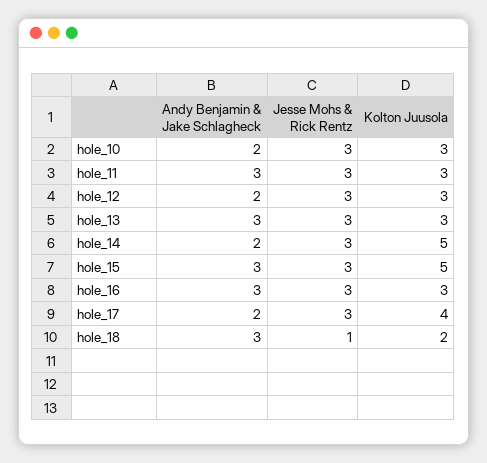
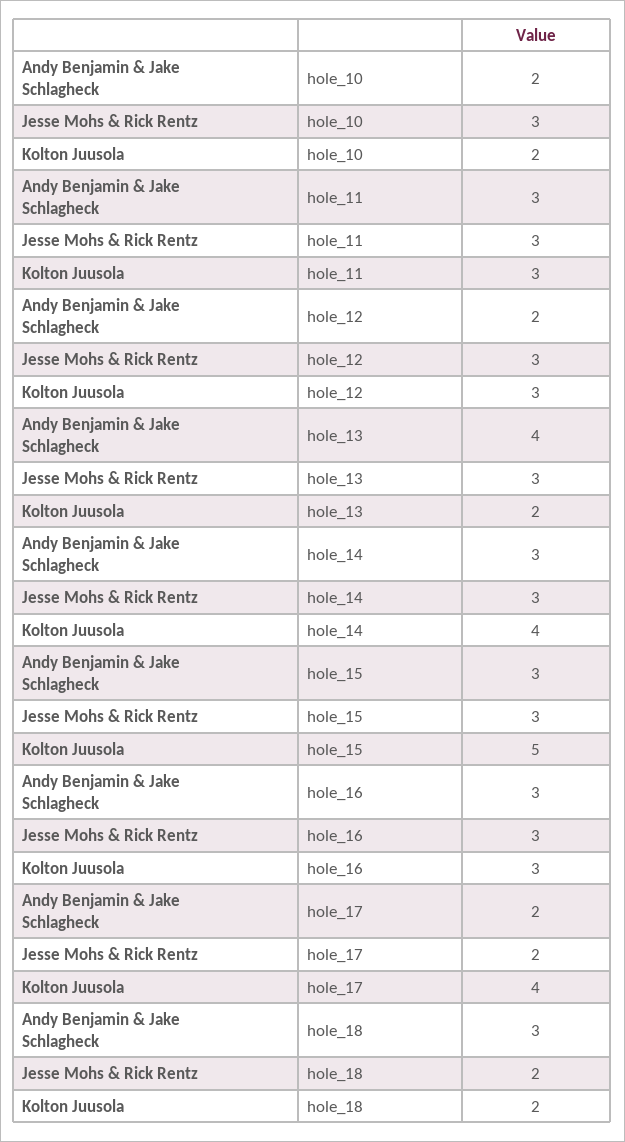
  {
    "Andy Benjamin & Jake Schlagheck": {
      "hole_10": 2,
      "hole_11": 3,
      "hole_12": 2,
-     "hole_13": 3,
+     "hole_13": 4,
-     "hole_14": 2,
+     "hole_14": 3,
      "hole_15": 3,
      "hole_16": 3,
      "hole_17": 2,
      "hole_18": 3
    },
    "Jesse Mohs & Rick Rentz": {
      "hole_10": 3,
      "hole_11": 3,
      "hole_12": 3,
      "hole_13": 3,
      "hole_14": 3,
      "hole_15": 3,
      "hole_16": 3,
-     "hole_17": 3,
+     "hole_17": 2,
-     "hole_18": 1
+     "hole_18": 2
    },
    "Kolton Juusola": {
-     "hole_10": 3,
+     "hole_10": 2,
      "hole_11": 3,
      "hole_12": 3,
-     "hole_13": 3,
+     "hole_13": 2,
-     "hole_14": 5,
+     "hole_14": 4,
      "hole_15": 5,
      "hole_16": 3,
      "hole_17": 4,
      "hole_18": 2
    }
  }

